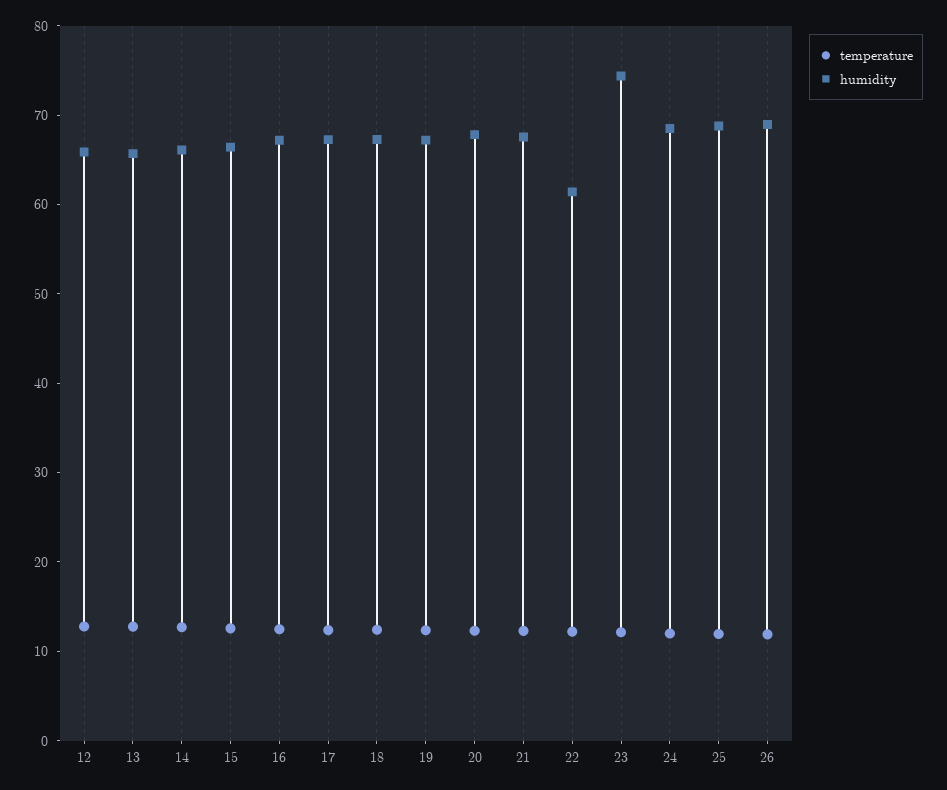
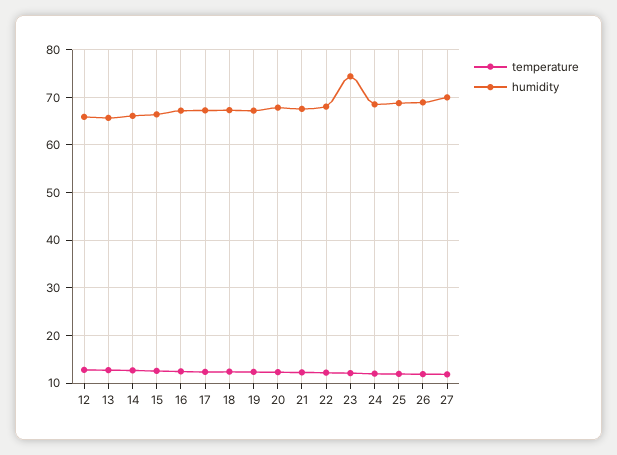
  {
    "temperature": {
      "12": 12,
      "13": 12,
      "14": 12,
      "15": 12,
      "16": 12,
      "17": 12,
      "18": 12,
      "19": 12,
      "20": 12,
      "21": 12,
      "22": 12,
      "23": 12,
      "24": 12,
      "25": 12,
-     "26": 12
+     "26": 12,
+     "27": 12
    },
    "humidity": {
      "12": 66,
      "13": 66,
      "14": 66,
      "15": 66,
      "16": 68,
      "17": 68,
      "18": 68,
      "19": 68,
      "20": 68,
      "21": 68,
-     "22": 62,
+     "22": 68,
      "23": 74,
      "24": 68,
      "25": 68,
-     "26": 68
+     "26": 68,
+     "27": 70
    }
  }

